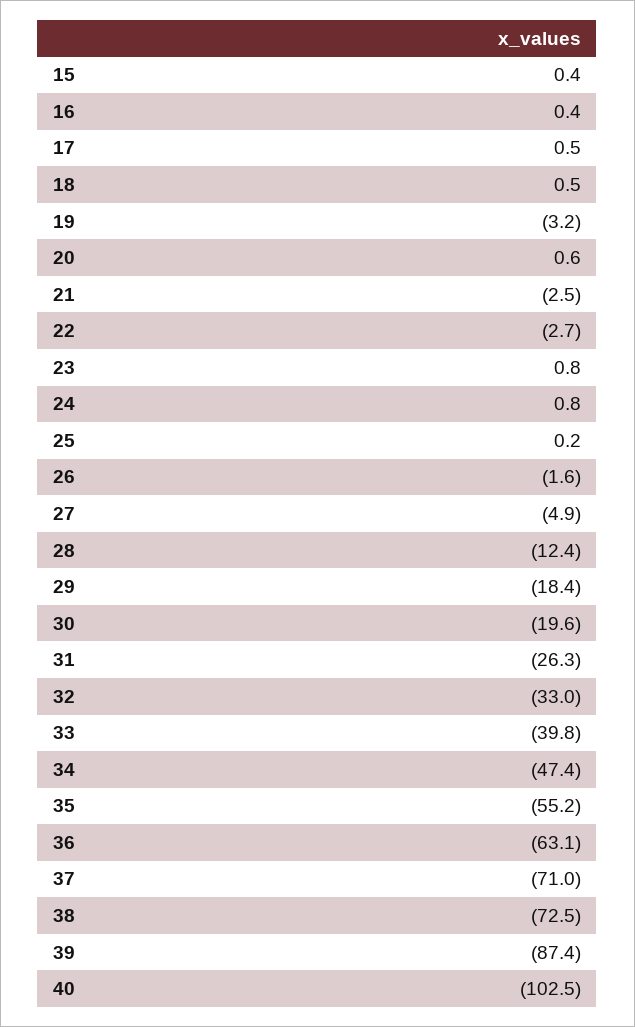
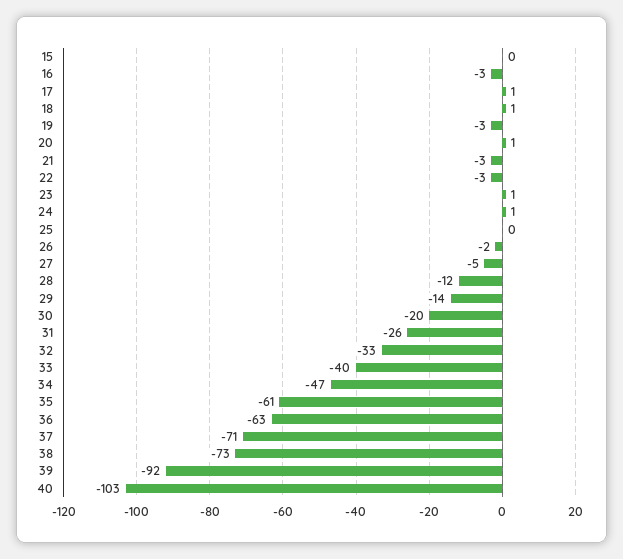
  {
    "15": 0.4,
-   "16": 0.4,
+   "16": -3,
    "17": 0.5,
    "18": 0.5,
    "19": -3.2,
    "20": 0.6,
    "21": -2.5,
    "22": -2.7,
    "23": 0.8,
    "24": 0.8,
    "25": 0.2,
    "26": -1.6,
    "27": -4.9,
    "28": -12.4,
-   "29": -18.4,
+   "29": -14,
    "30": -19.6,
    "31": -26.3,
    "32": -33,
    "33": -39.8,
    "34": -47.4,
-   "35": -55.2,
+   "35": -61,
    "36": -63.1,
    "37": -71,
    "38": -72.5,
-   "39": -87.4,
+   "39": -92,
    "40": -102.5
  }

